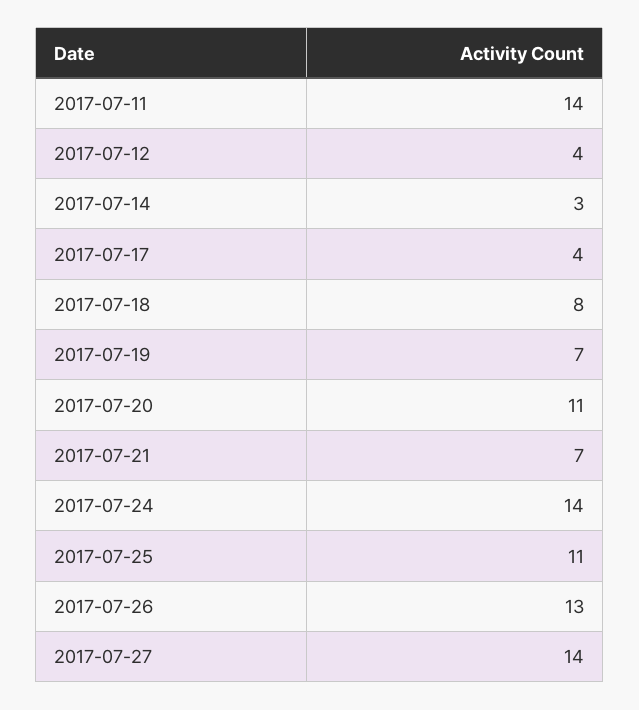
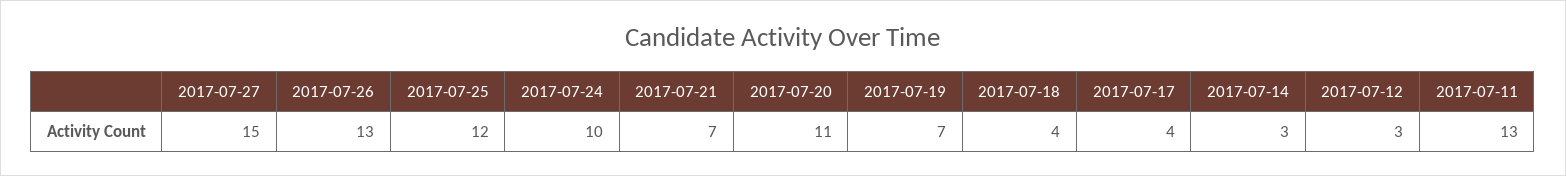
  {
-   "2017-07-11": 14,
+   "2017-07-11": 13,
-   "2017-07-12": 4,
+   "2017-07-12": 3,
    "2017-07-14": 3,
    "2017-07-17": 4,
-   "2017-07-18": 8,
+   "2017-07-18": 4,
    "2017-07-19": 7,
    "2017-07-20": 11,
    "2017-07-21": 7,
-   "2017-07-24": 14,
+   "2017-07-24": 10,
-   "2017-07-25": 11,
+   "2017-07-25": 12,
    "2017-07-26": 13,
-   "2017-07-27": 14
+   "2017-07-27": 15
  }

